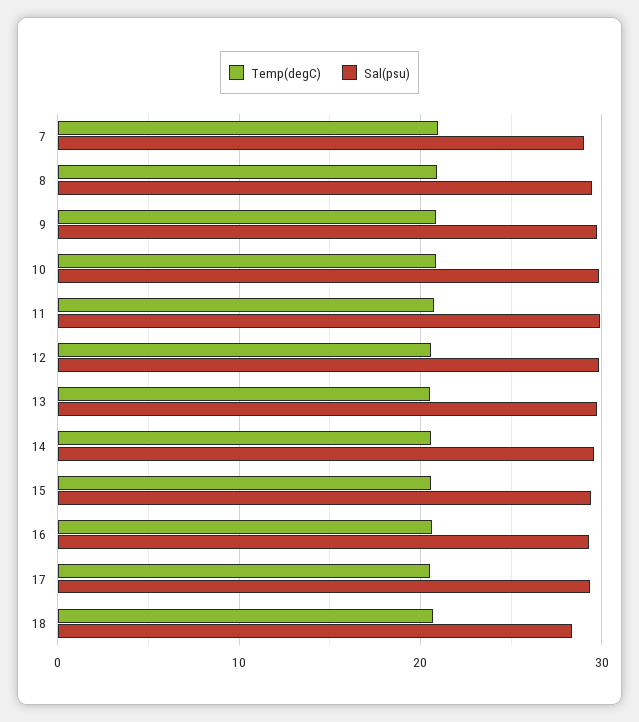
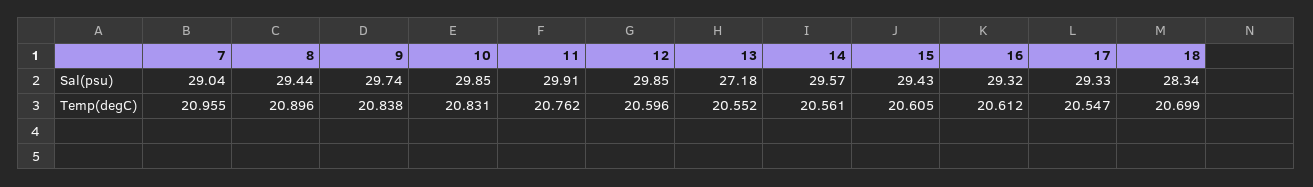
  {
    "Temp(degC)": {
      "7": 20.955,
      "8": 20.896,
      "9": 20.838,
      "10": 20.831,
      "11": 20.762,
      "12": 20.596,
      "13": 20.552,
      "14": 20.561,
      "15": 20.605,
      "16": 20.612,
      "17": 20.547,
      "18": 20.699
    },
    "Sal(psu)": {
      "7": 29.04,
      "8": 29.44,
      "9": 29.74,
      "10": 29.85,
      "11": 29.91,
      "12": 29.85,
-     "13": 30,
+     "13": 27.18,
      "14": 29.57,
      "15": 29.43,
      "16": 29.32,
      "17": 29.33,
      "18": 28.34
    }
  }

